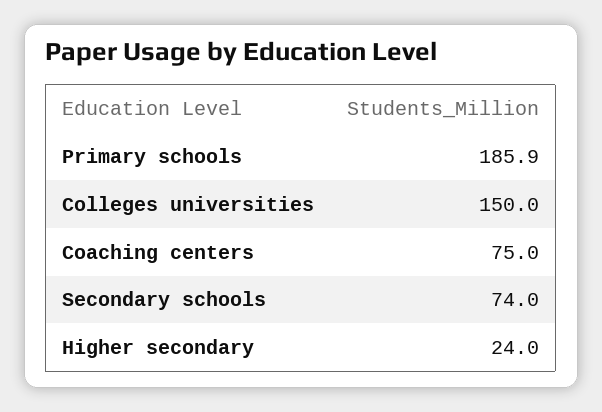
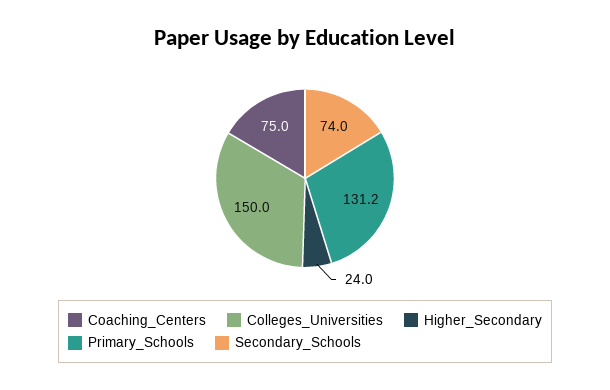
  {
-   "Primary schools": 185.9,
+   "Primary schools": 131.2,
    "Colleges universities": 150,
    "Coaching centers": 75,
    "Secondary schools": 74,
    "Higher secondary": 24
  }

